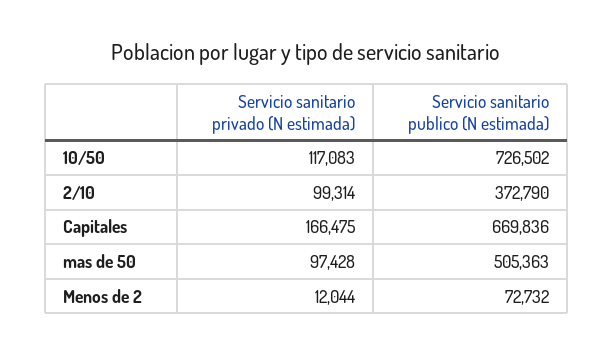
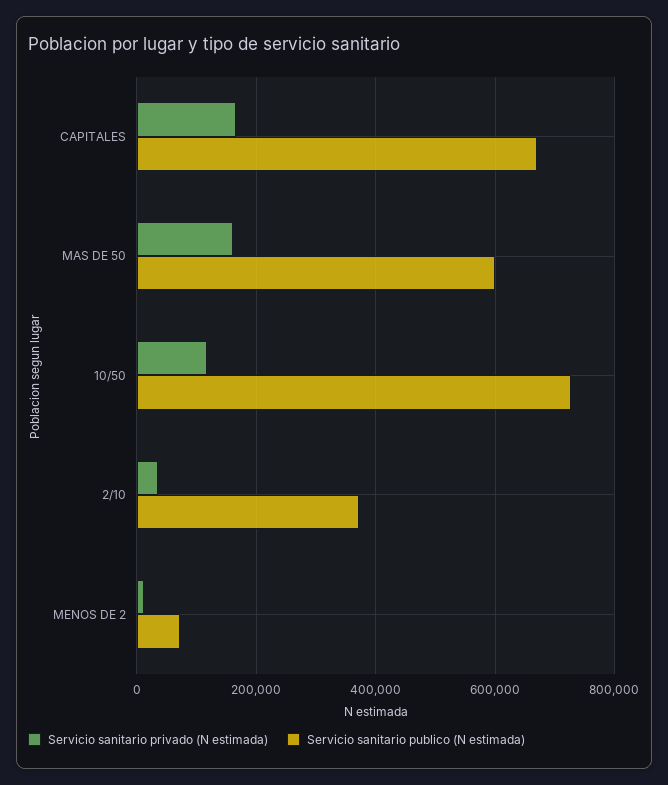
  {
    "Servicio sanitario privado (N estimada)": {
      "10/50": 117083,
-     "2/10": 99314,
+     "2/10": 40000,
      "Capitales": 166475,
-     "mas de 50": 97428,
+     "mas de 50": 160000,
      "Menos de 2": 12044
    },
    "Servicio sanitario publico (N estimada)": {
      "10/50": 726502,
      "2/10": 372790,
      "Capitales": 669836,
-     "mas de 50": 505363,
+     "mas de 50": 600000,
      "Menos de 2": 72732
    }
  }

